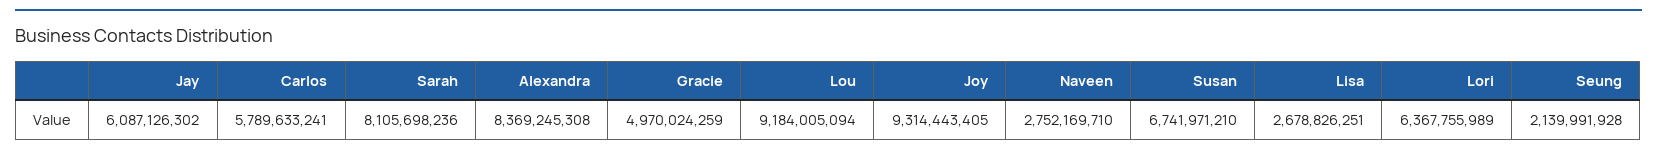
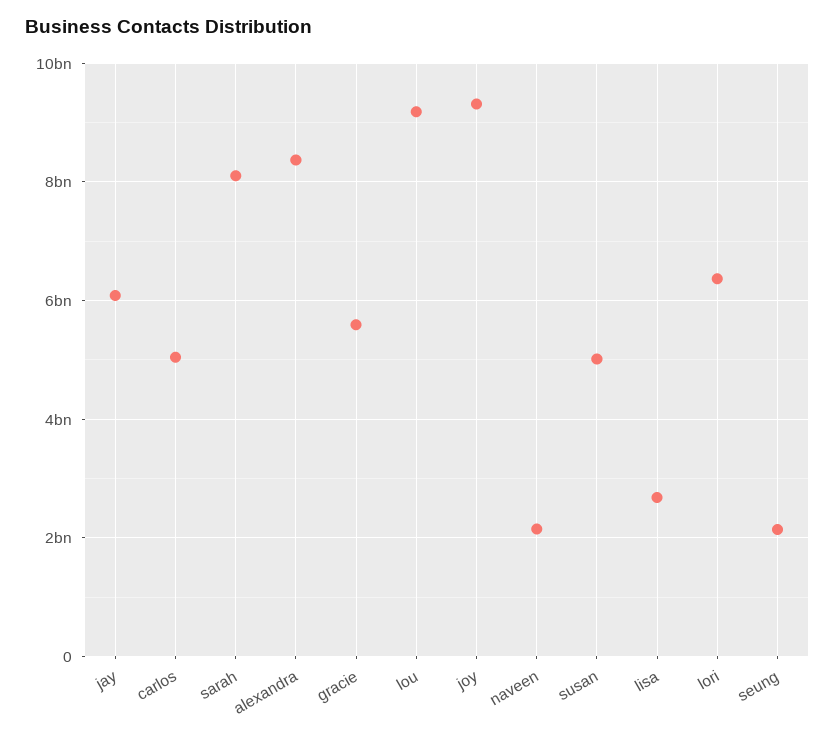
  {
    "Jay": 6087126302,
-   "Carlos": 5789633241,
+   "Carlos": 5000000000,
    "Sarah": 8105698236,
    "Alexandra": 8369245308,
-   "Gracie": 4970024259,
+   "Gracie": 5600000000,
    "Lou": 9184005094,
    "Joy": 9314443405,
-   "Naveen": 2752169710,
+   "Naveen": 2200000000,
-   "Susan": 6741971210,
+   "Susan": 5000000000,
    "Lisa": 2678826251,
    "Lori": 6367755989,
    "Seung": 2139991928
  }

